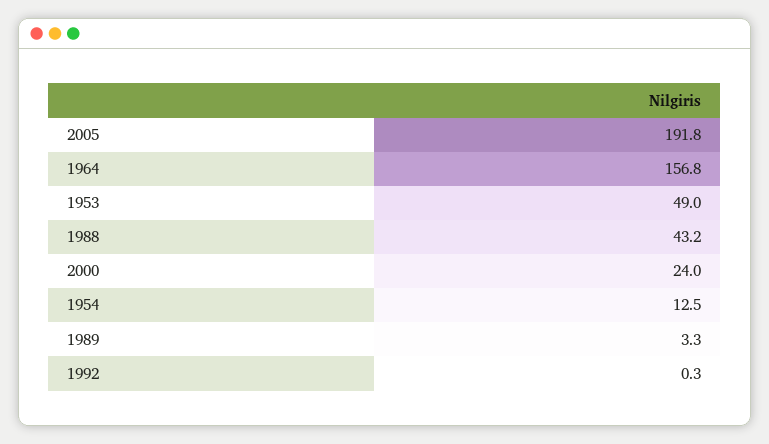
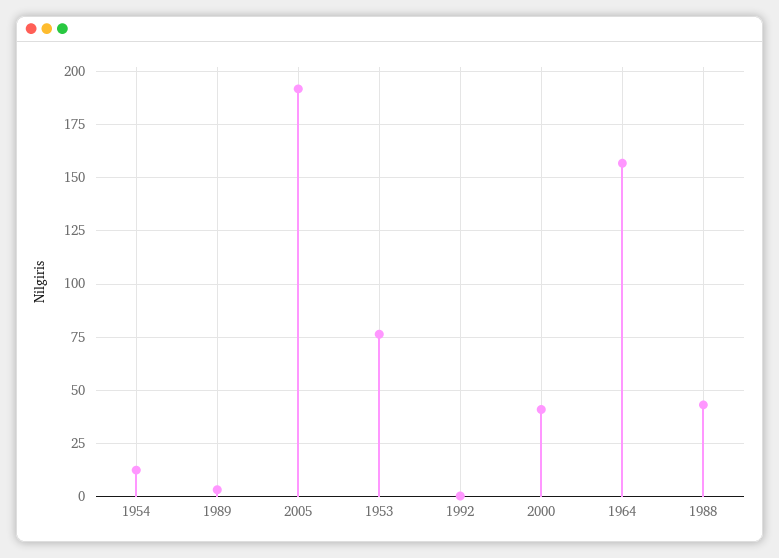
  {
    "2005": 191.8,
    "1964": 156.8,
-   "1953": 49,
+   "1953": 75,
    "1988": 43.2,
-   "2000": 24,
+   "2000": 40,
    "1954": 12.5,
    "1989": 3.3,
    "1992": 0.3
  }

